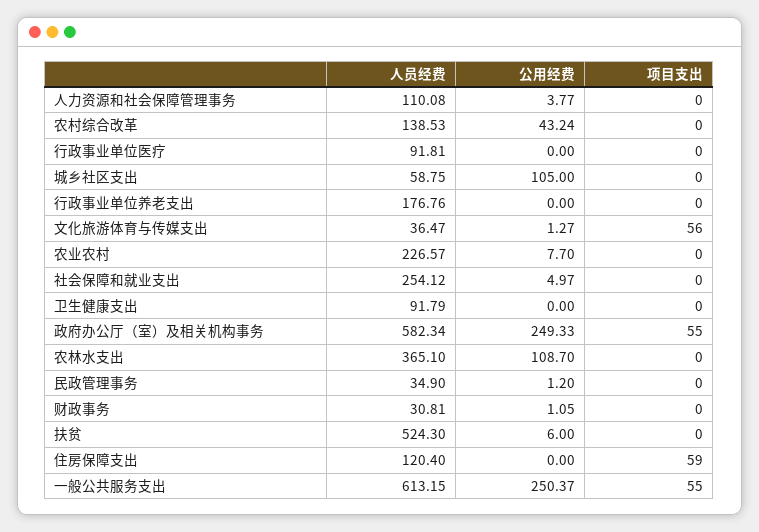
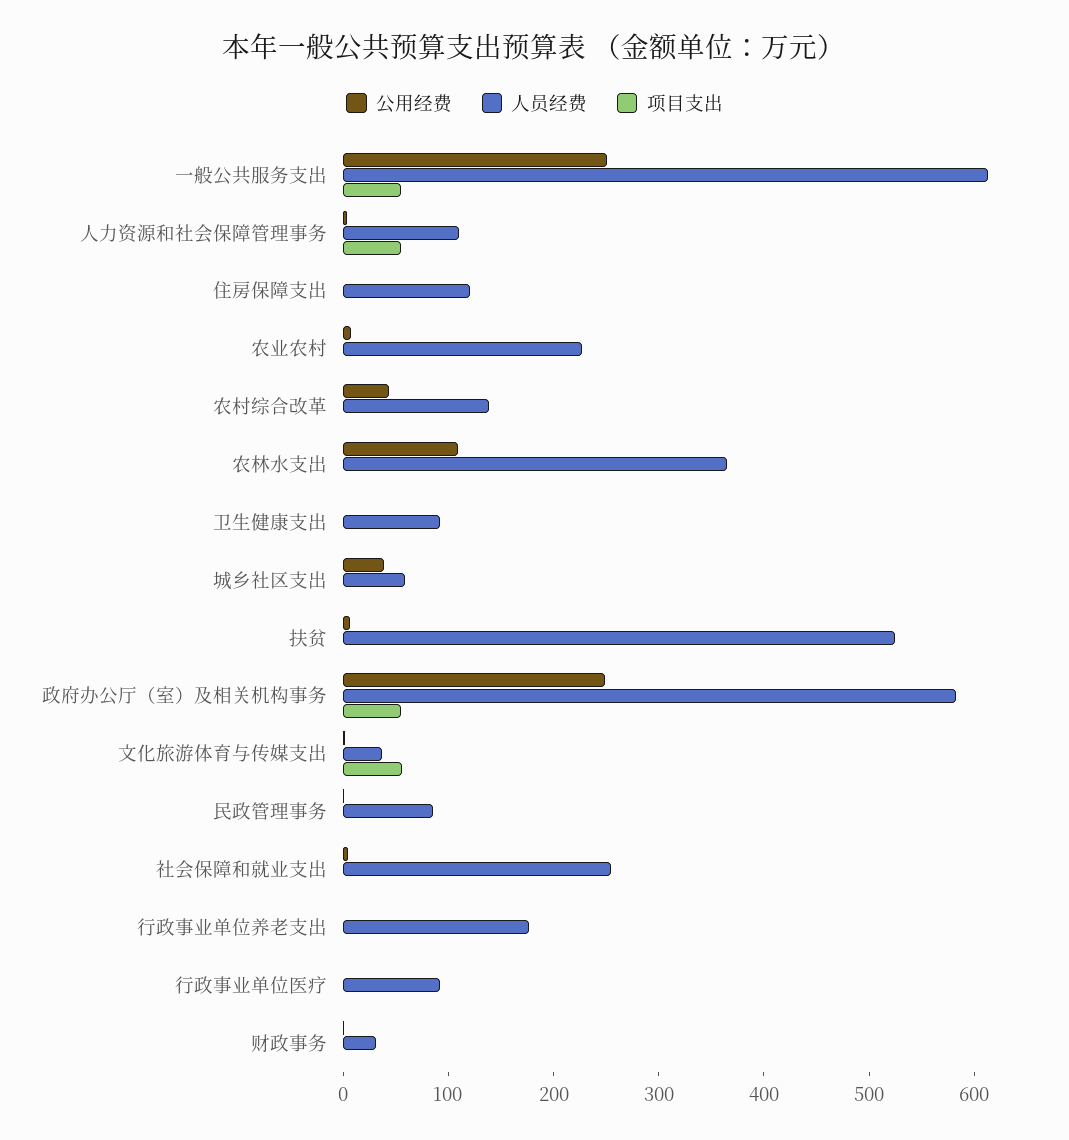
  {
    "人员经费": {
      "人力资源和社会保障管理事务": 110.08,
      "农村综合改革": 138.53,
      "行政事业单位医疗": 91.81,
      "城乡社区支出": 58.75,
      "行政事业单位养老支出": 176.76,
      "文化旅游体育与传媒支出": 36.47,
      "农业农村": 226.57,
      "社会保障和就业支出": 254.12,
      "卫生健康支出": 91.79,
      "政府办公厅（室）及相关机构事务": 582.34,
      "农林水支出": 365.1,
-     "民政管理事务": 34.9,
+     "民政管理事务": 80,
      "财政事务": 30.81,
      "扶贫": 524.3,
      "住房保障支出": 120.4,
      "一般公共服务支出": 613.15
    },
    "公用经费": {
      "人力资源和社会保障管理事务": 3.77,
      "农村综合改革": 43.24,
      "行政事业单位医疗": 0,
-     "城乡社区支出": 105,
+     "城乡社区支出": 40,
      "行政事业单位养老支出": 0,
      "文化旅游体育与传媒支出": 1.27,
      "农业农村": 7.7,
      "社会保障和就业支出": 4.97,
      "卫生健康支出": 0,
      "政府办公厅（室）及相关机构事务": 249.33,
      "农林水支出": 108.7,
      "民政管理事务": 1.2,
      "财政事务": 1.05,
      "扶贫": 6,
      "住房保障支出": 0,
      "一般公共服务支出": 250.37
    },
    "项目支出": {
-     "人力资源和社会保障管理事务": 0,
+     "人力资源和社会保障管理事务": 60,
      "农村综合改革": 0,
      "行政事业单位医疗": 0,
      "城乡社区支出": 0,
      "行政事业单位养老支出": 0,
      "文化旅游体育与传媒支出": 56,
      "农业农村": 0,
      "社会保障和就业支出": 0,
      "卫生健康支出": 0,
      "政府办公厅（室）及相关机构事务": 55,
      "农林水支出": 0,
      "民政管理事务": 0,
      "财政事务": 0,
      "扶贫": 0,
-     "住房保障支出": 59,
+     "住房保障支出": 0,
      "一般公共服务支出": 55
    }
  }

